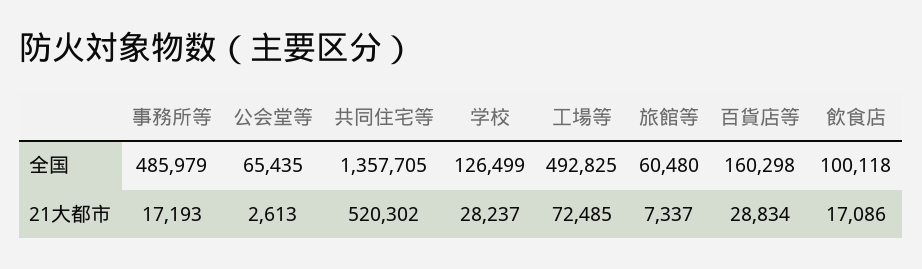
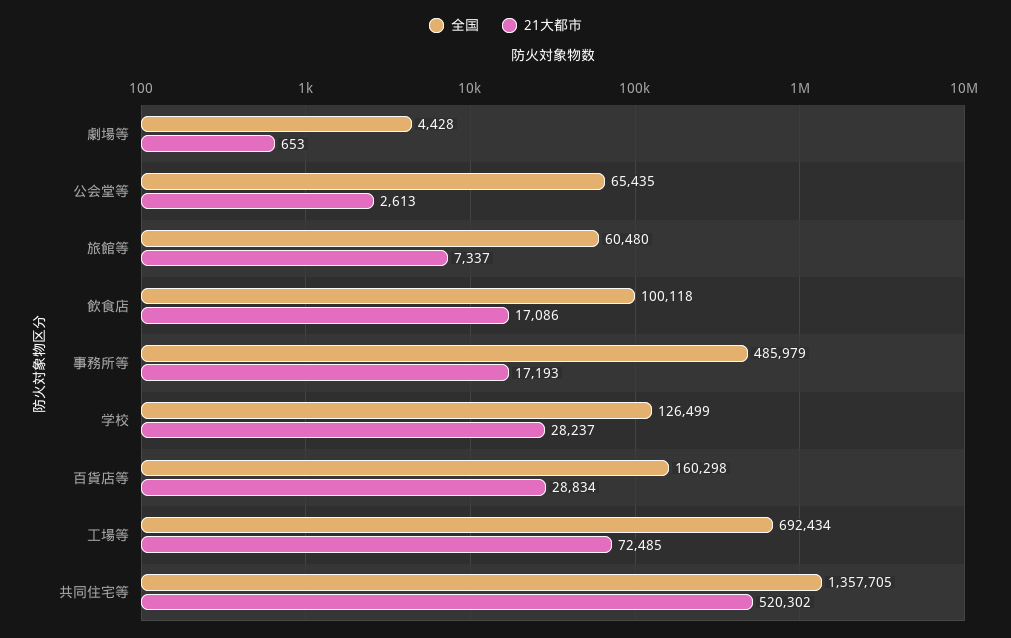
  {
    "全国": {
      "事務所等": 485979,
      "公会堂等": 65435,
      "共同住宅等": 1357705,
      "学校": 126499,
-     "工場等": 492825,
+     "工場等": 692434,
      "旅館等": 60480,
      "百貨店等": 160298,
-     "飲食店": 100118
+     "飲食店": 100118,
+     "劇場等": 4428
    },
    "21大都市": {
      "事務所等": 17193,
      "公会堂等": 2613,
      "共同住宅等": 520302,
      "学校": 28237,
      "工場等": 72485,
      "旅館等": 7337,
      "百貨店等": 28834,
-     "飲食店": 17086
+     "飲食店": 17086,
+     "劇場等": 653
    }
  }

